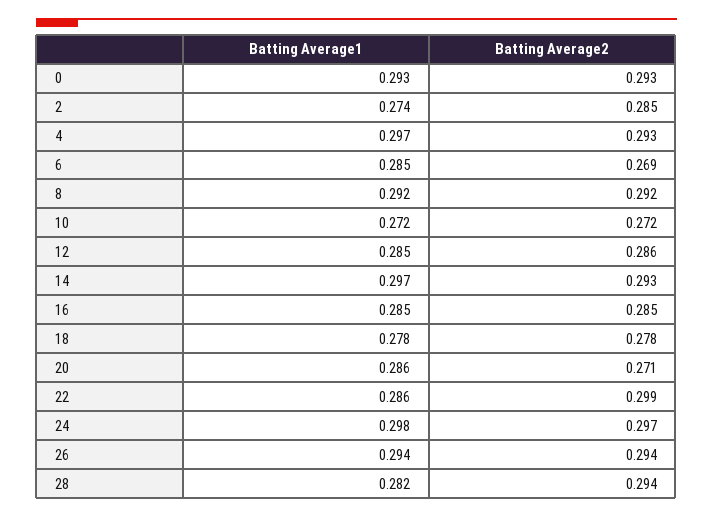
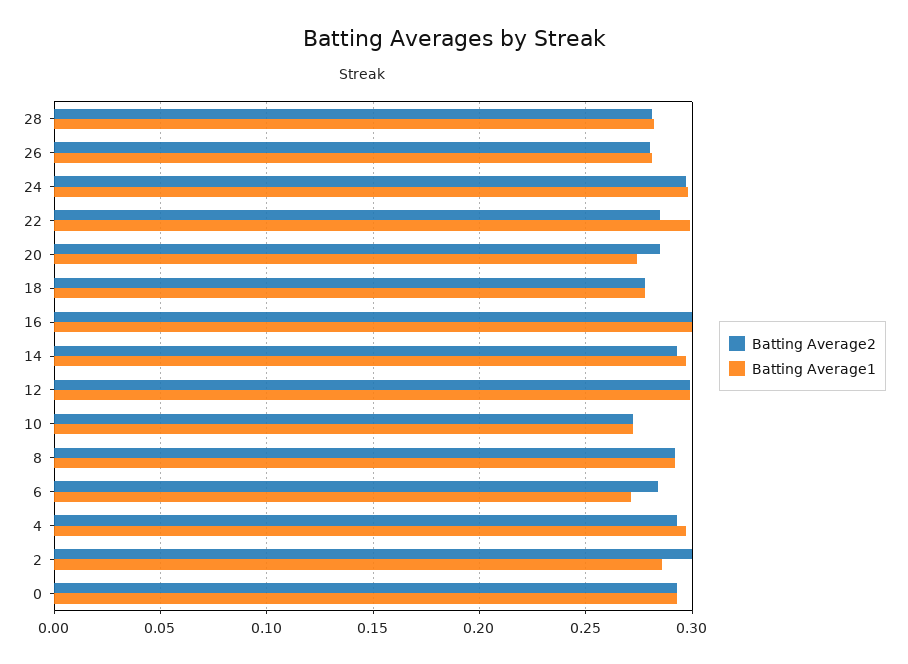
  {
    "Batting Average1": {
      "0": 0.293,
-     "2": 0.274,
+     "2": 0.285,
      "4": 0.297,
-     "6": 0.285,
+     "6": 0.27,
      "8": 0.292,
      "10": 0.272,
-     "12": 0.285,
+     "12": 0.3,
      "14": 0.297,
-     "16": 0.285,
+     "16": 0.3,
      "18": 0.278,
-     "20": 0.286,
+     "20": 0.275,
-     "22": 0.286,
+     "22": 0.3,
      "24": 0.298,
-     "26": 0.294,
+     "26": 0.28,
      "28": 0.282
    },
    "Batting Average2": {
      "0": 0.293,
-     "2": 0.285,
+     "2": 0.3,
      "4": 0.293,
-     "6": 0.269,
+     "6": 0.285,
      "8": 0.292,
      "10": 0.272,
-     "12": 0.286,
+     "12": 0.3,
      "14": 0.293,
-     "16": 0.285,
+     "16": 0.3,
      "18": 0.278,
-     "20": 0.271,
+     "20": 0.285,
-     "22": 0.299,
+     "22": 0.285,
      "24": 0.297,
-     "26": 0.294,
+     "26": 0.28,
-     "28": 0.294
+     "28": 0.28
    }
  }

